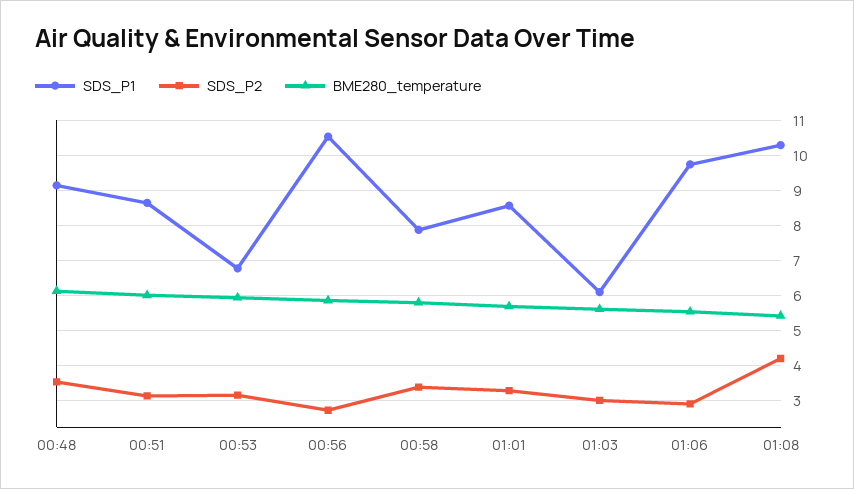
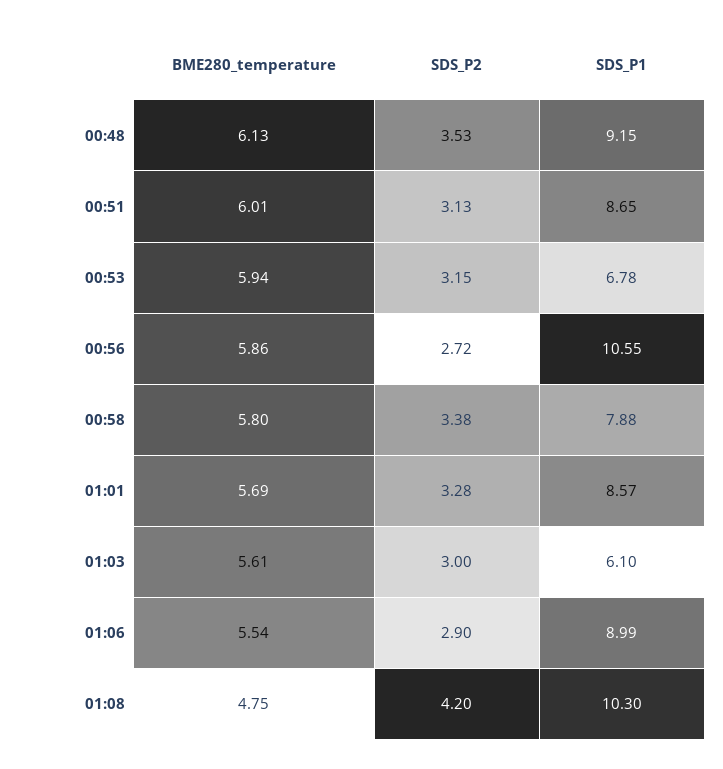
  {
    "SDS_P1": {
      "00:48": 9.15,
      "00:51": 8.65,
      "00:53": 6.78,
      "00:56": 10.55,
      "00:58": 7.88,
      "01:01": 8.57,
      "01:03": 6.1,
-     "01:06": 9.8,
+     "01:06": 8.99,
      "01:08": 10.3
    },
    "SDS_P2": {
      "00:48": 3.53,
      "00:51": 3.13,
      "00:53": 3.15,
      "00:56": 2.72,
      "00:58": 3.38,
      "01:01": 3.28,
      "01:03": 3,
      "01:06": 2.9,
      "01:08": 4.2
    },
    "BME280_temperature": {
      "00:48": 6.13,
      "00:51": 6.01,
      "00:53": 5.94,
      "00:56": 5.86,
      "00:58": 5.8,
      "01:01": 5.69,
      "01:03": 5.61,
      "01:06": 5.54,
-     "01:08": 5.4
+     "01:08": 4.75
    }
  }

